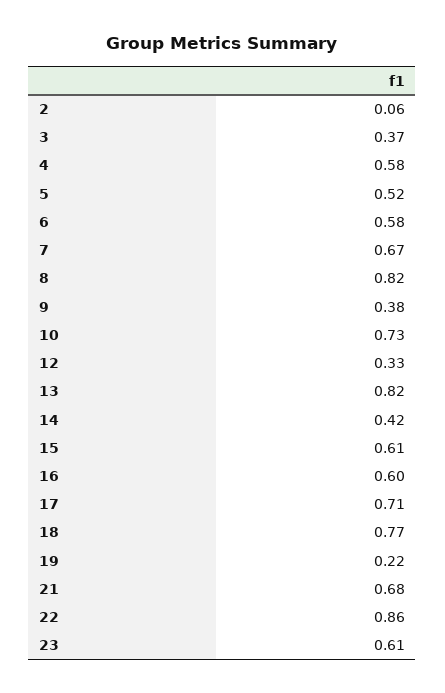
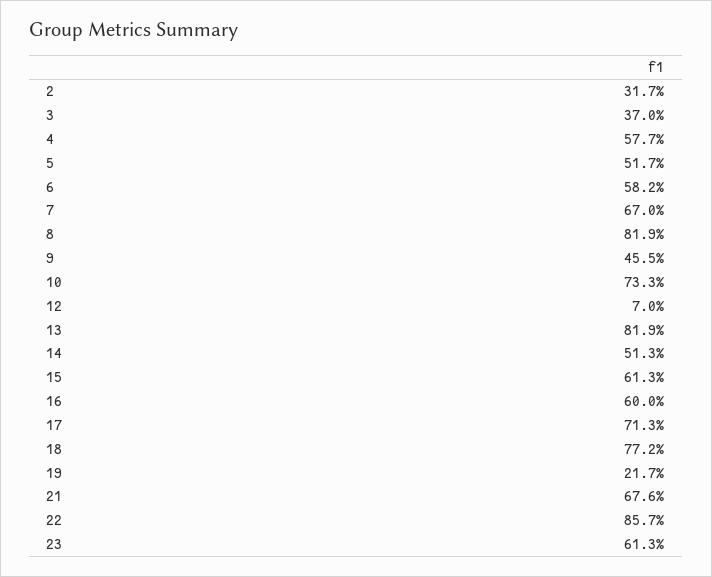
  {
-   "2": 0.06,
+   "2": 0.317,
    "3": 0.37,
    "4": 0.577,
    "5": 0.517,
    "6": 0.582,
    "7": 0.67,
    "8": 0.819,
-   "9": 0.38,
+   "9": 0.455,
    "10": 0.733,
-   "12": 0.33,
+   "12": 0.07,
    "13": 0.819,
-   "14": 0.42,
+   "14": 0.513,
    "15": 0.613,
    "16": 0.6,
    "17": 0.713,
    "18": 0.772,
    "19": 0.217,
    "21": 0.676,
    "22": 0.857,
    "23": 0.613
  }

